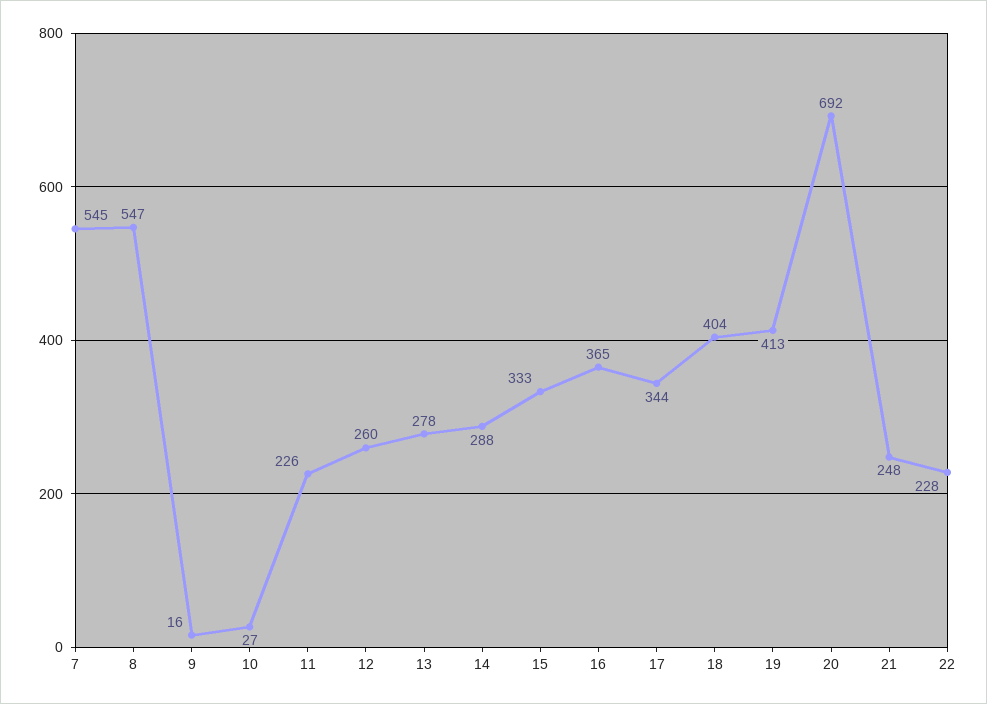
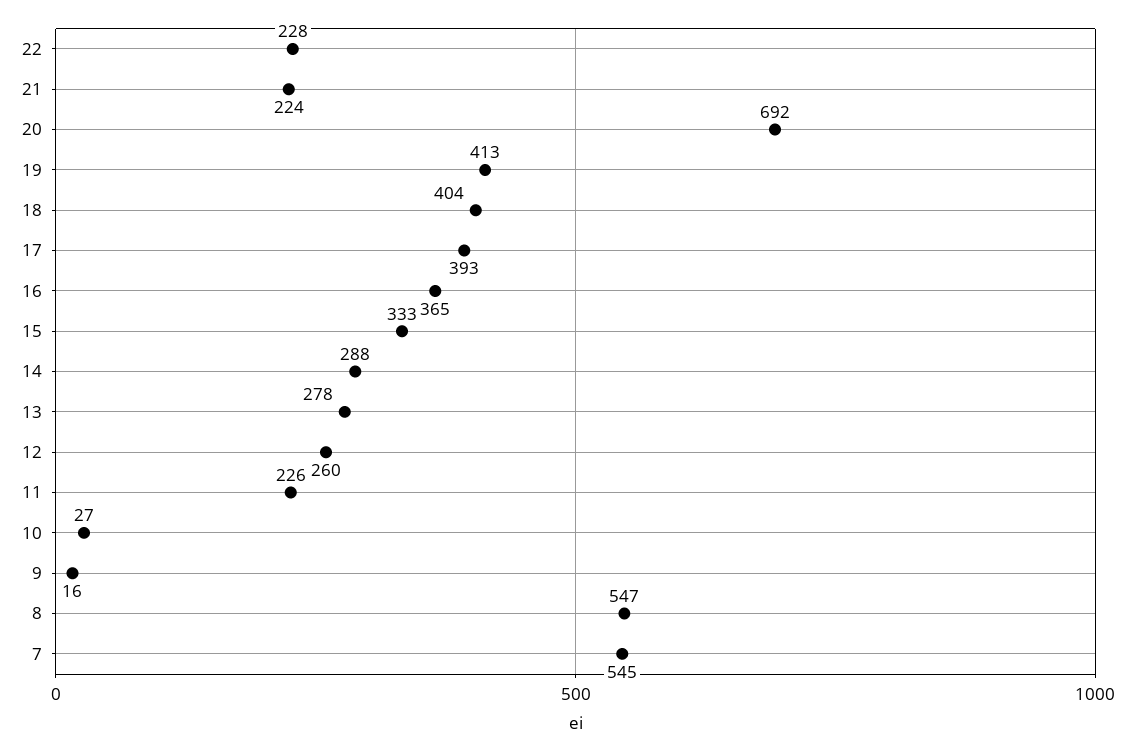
  {
    "7": 545,
    "8": 547,
    "9": 16,
    "10": 27,
    "11": 226,
    "12": 260,
    "13": 278,
    "14": 288,
    "15": 333,
    "16": 365,
-   "17": 344,
+   "17": 393,
    "18": 404,
    "19": 413,
    "20": 692,
-   "21": 248,
+   "21": 224,
    "22": 228
  }

